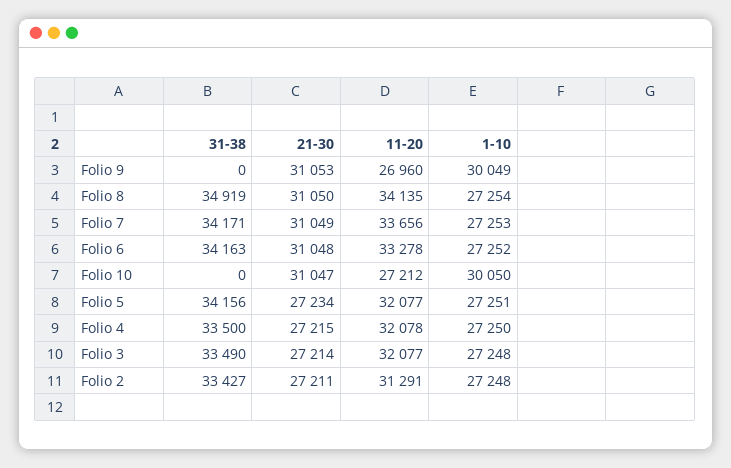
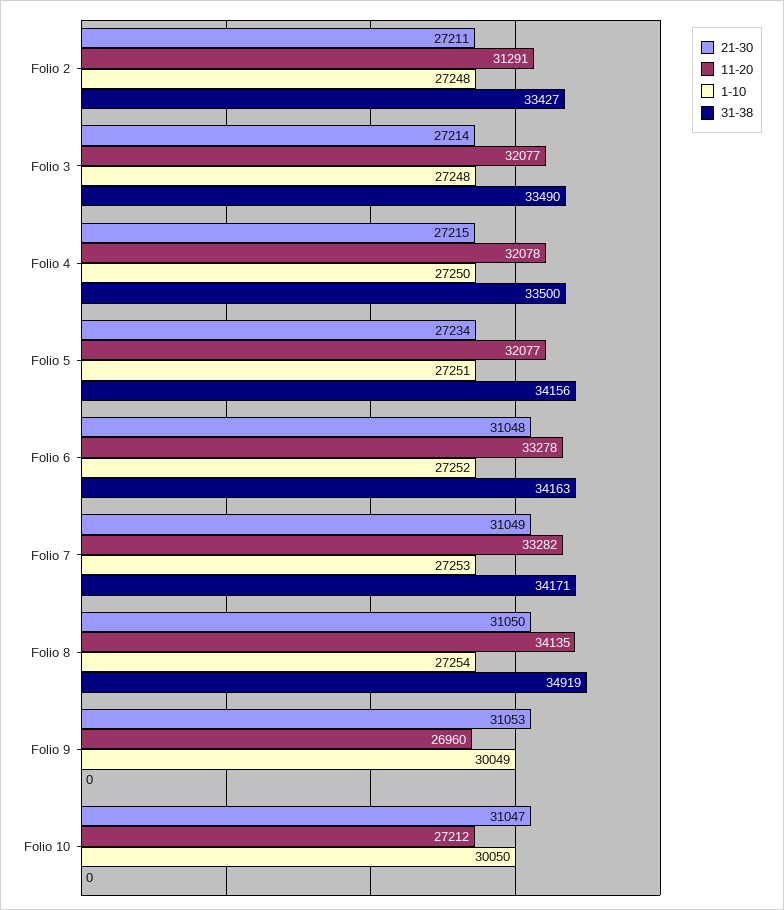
  {
    "31-38": {
      "Folio 9": 0,
      "Folio 8": 34919,
      "Folio 7": 34171,
      "Folio 6": 34163,
      "Folio 10": 0,
      "Folio 5": 34156,
      "Folio 4": 33500,
      "Folio 3": 33490,
      "Folio 2": 33427
    },
    "21-30": {
      "Folio 9": 31053,
      "Folio 8": 31050,
      "Folio 7": 31049,
      "Folio 6": 31048,
      "Folio 10": 31047,
      "Folio 5": 27234,
      "Folio 4": 27215,
      "Folio 3": 27214,
      "Folio 2": 27211
    },
    "11-20": {
      "Folio 9": 26960,
      "Folio 8": 34135,
-     "Folio 7": 33656,
+     "Folio 7": 33282,
      "Folio 6": 33278,
      "Folio 10": 27212,
      "Folio 5": 32077,
      "Folio 4": 32078,
      "Folio 3": 32077,
      "Folio 2": 31291
    },
    "1-10": {
      "Folio 9": 30049,
      "Folio 8": 27254,
      "Folio 7": 27253,
      "Folio 6": 27252,
      "Folio 10": 30050,
      "Folio 5": 27251,
      "Folio 4": 27250,
      "Folio 3": 27248,
      "Folio 2": 27248
    }
  }

